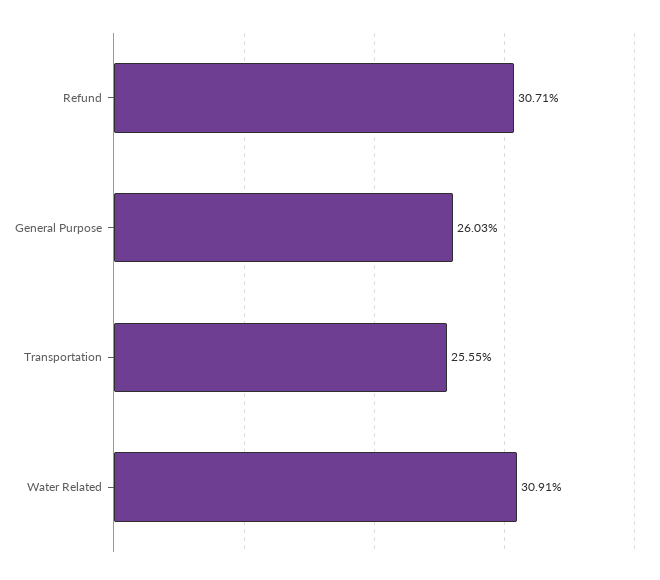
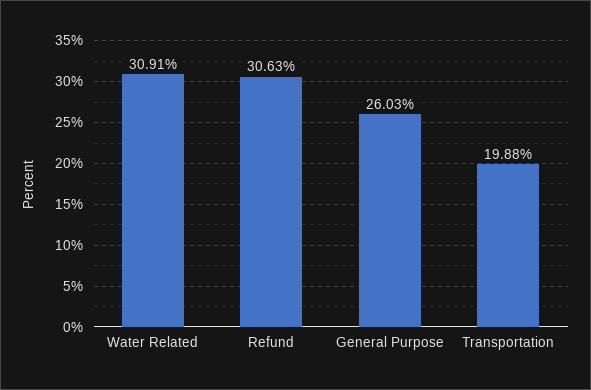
  {
-   "Refund": 30.71,
+   "Refund": 30.63,
    "General Purpose": 26.03,
-   "Transportation": 25.55,
+   "Transportation": 19.88,
    "Water Related": 30.91
  }

